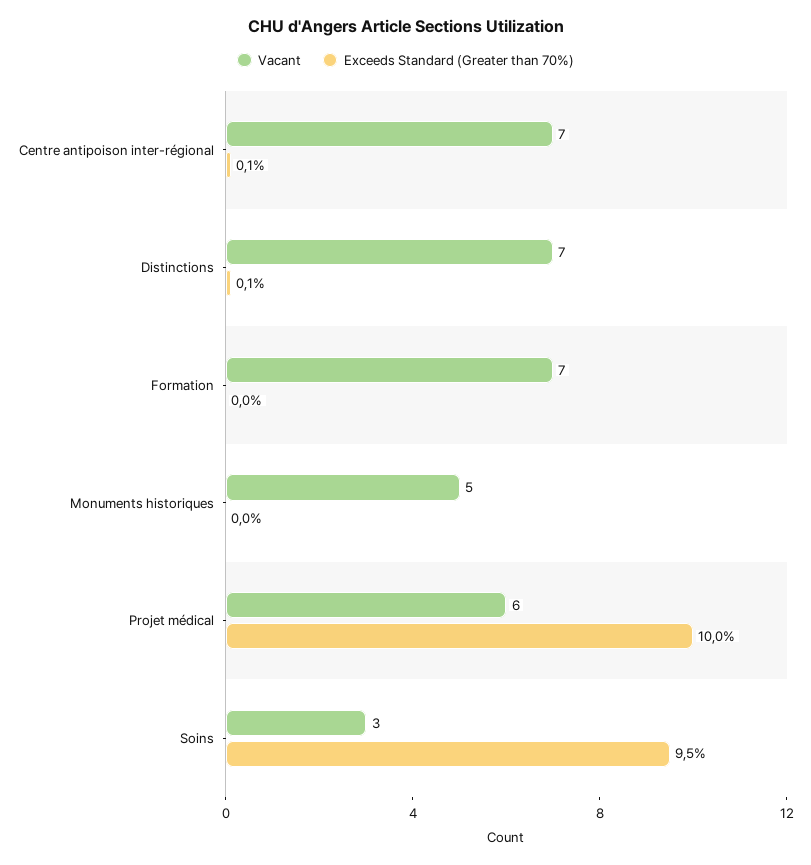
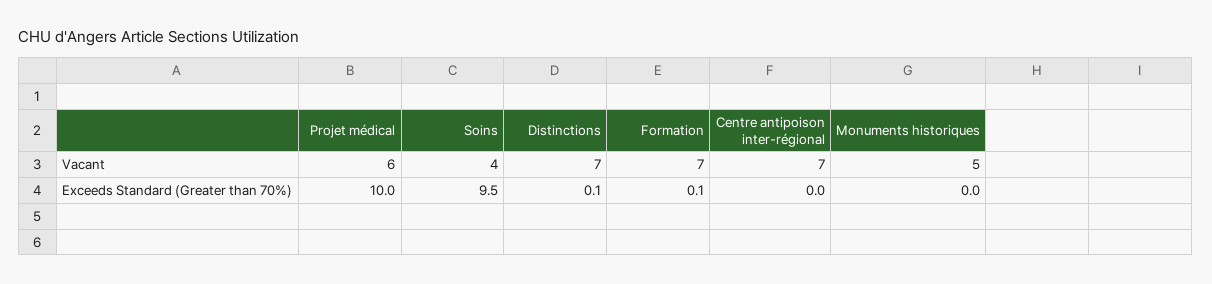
  {
    "Vacant": {
      "Centre antipoison inter-régional": 7,
      "Distinctions": 7,
      "Formation": 7,
      "Monuments historiques": 5,
      "Projet médical": 6,
-     "Soins": 3
+     "Soins": 4
    },
    "Exceeds Standard (Greater than 70%)": {
-     "Centre antipoison inter-régional": 0.1,
+     "Centre antipoison inter-régional": 0,
      "Distinctions": 0.1,
-     "Formation": 0,
+     "Formation": 0.1,
      "Monuments historiques": 0,
      "Projet médical": 10,
      "Soins": 9.5
    }
  }

